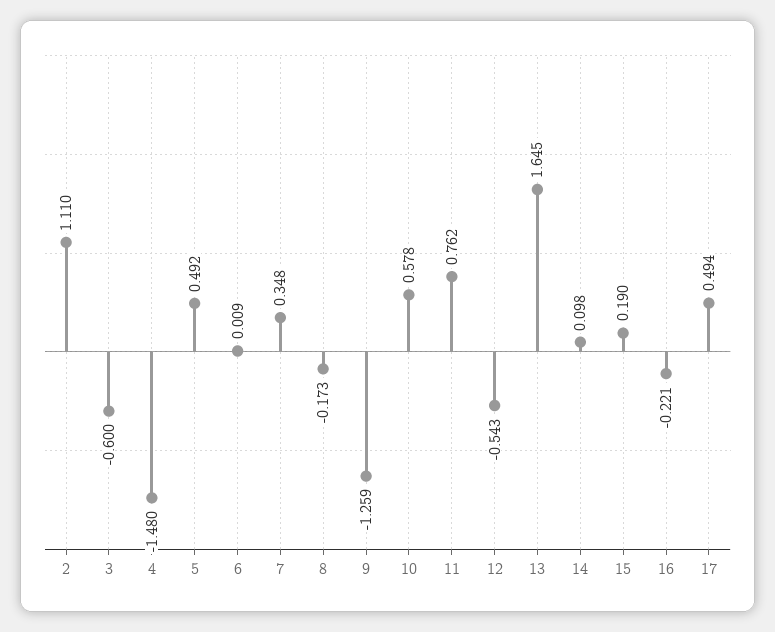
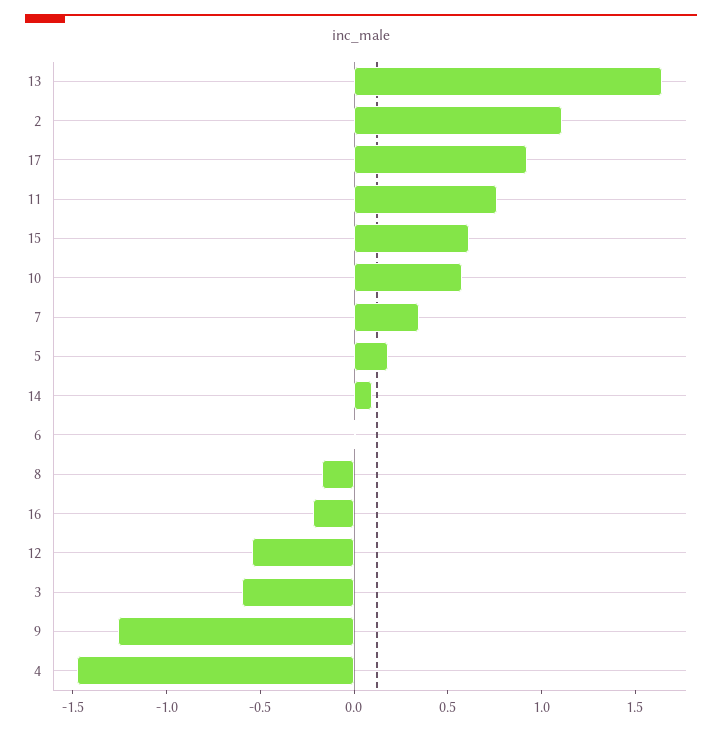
  {
    "2": 1.11,
    "3": -0.6,
    "4": -1.48,
-   "5": 0.492,
+   "5": 0.2,
    "6": 0.009,
    "7": 0.348,
    "8": -0.173,
    "9": -1.259,
    "10": 0.578,
    "11": 0.762,
    "12": -0.543,
    "13": 1.645,
    "14": 0.098,
-   "15": 0.19,
+   "15": 0.6,
    "16": -0.221,
-   "17": 0.494
+   "17": 0.9
  }

